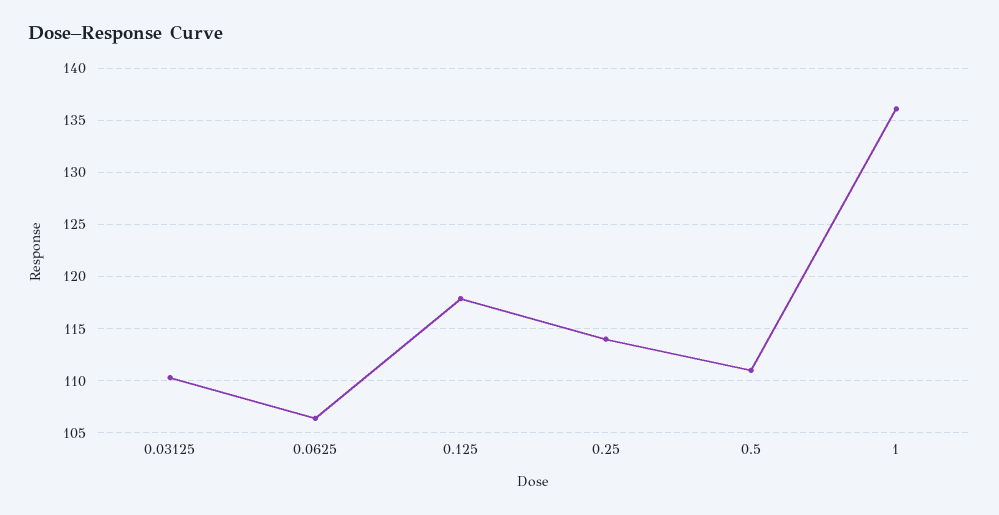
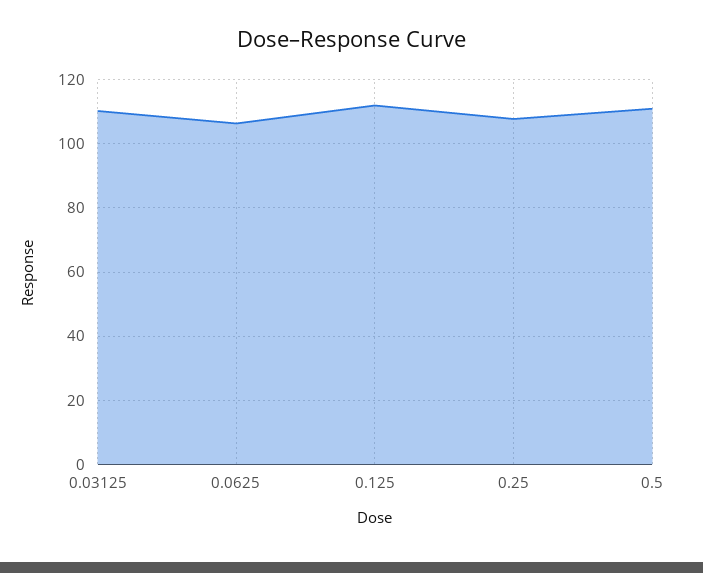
  {
    "0.03125": 110,
    "0.0625": 106,
-   "0.125": 118,
+   "0.125": 112,
-   "0.25": 114,
+   "0.25": 108,
-   "0.5": 111,
+   "0.5": 111
-   "1": 136
  }

